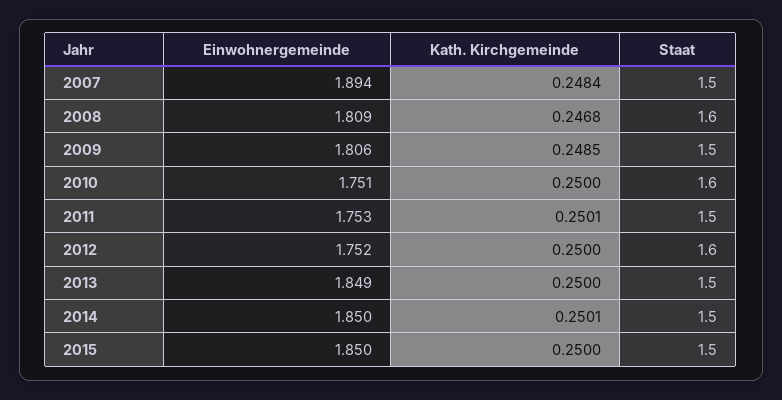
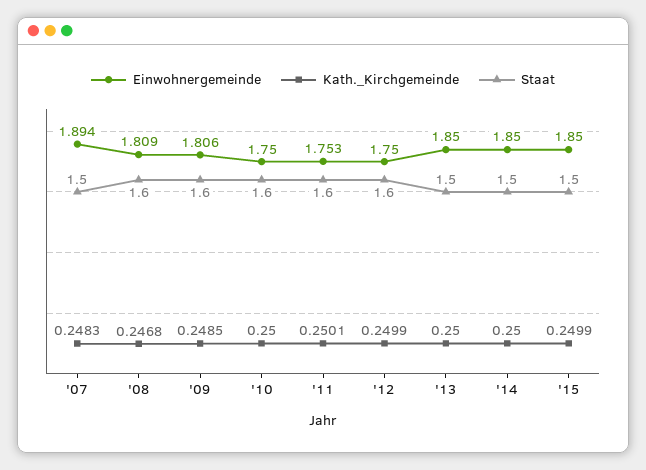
  {
    "Einwohnergemeinde": {
      "2007": 1.894,
      "2008": 1.809,
      "2009": 1.806,
-     "2010": 1.751,
+     "2010": 1.75,
      "2011": 1.753,
-     "2012": 1.752,
+     "2012": 1.75,
-     "2013": 1.849,
+     "2013": 1.85,
      "2014": 1.85,
      "2015": 1.85
    },
    "Kath. Kirchgemeinde": {
-     "2007": 0.2484,
+     "2007": 0.2483,
      "2008": 0.2468,
      "2009": 0.2485,
      "2010": 0.25,
      "2011": 0.2501,
-     "2012": 0.25,
+     "2012": 0.2499,
      "2013": 0.25,
-     "2014": 0.2501,
+     "2014": 0.25,
-     "2015": 0.25
+     "2015": 0.2499
    },
    "Staat": {
      "2007": 1.5,
      "2008": 1.6,
-     "2009": 1.5,
+     "2009": 1.6,
      "2010": 1.6,
-     "2011": 1.5,
+     "2011": 1.6,
      "2012": 1.6,
      "2013": 1.5,
      "2014": 1.5,
      "2015": 1.5
    }
  }

